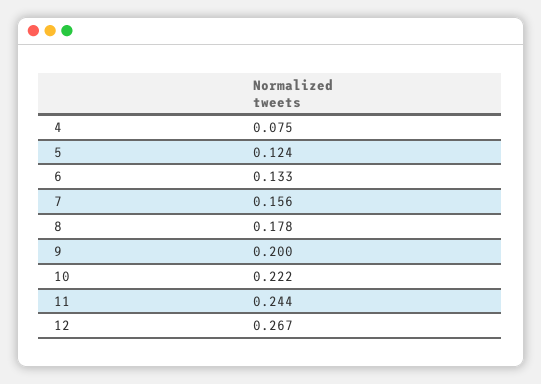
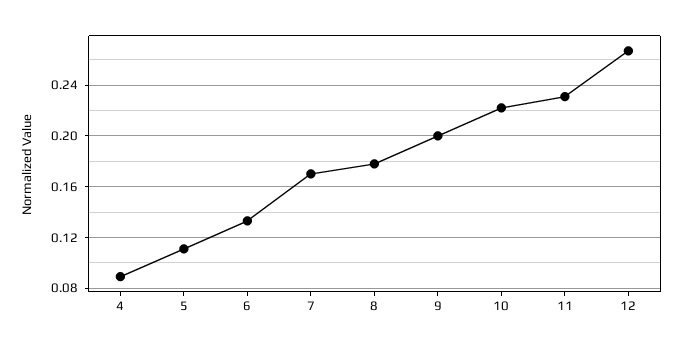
  {
-   "4": 0.075,
+   "4": 0.09,
-   "5": 0.124,
+   "5": 0.11,
    "6": 0.133,
-   "7": 0.156,
+   "7": 0.17,
    "8": 0.178,
    "9": 0.2,
    "10": 0.222,
-   "11": 0.244,
+   "11": 0.23,
    "12": 0.267
  }

